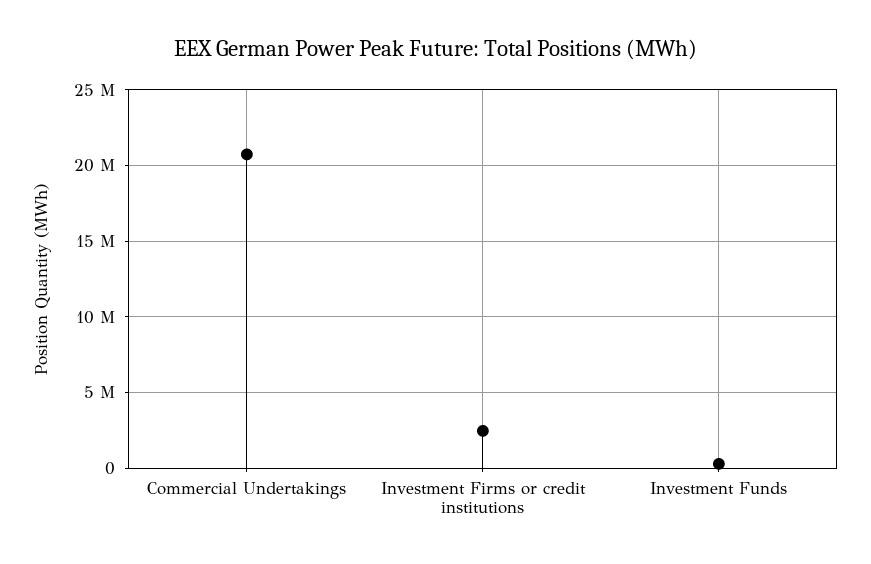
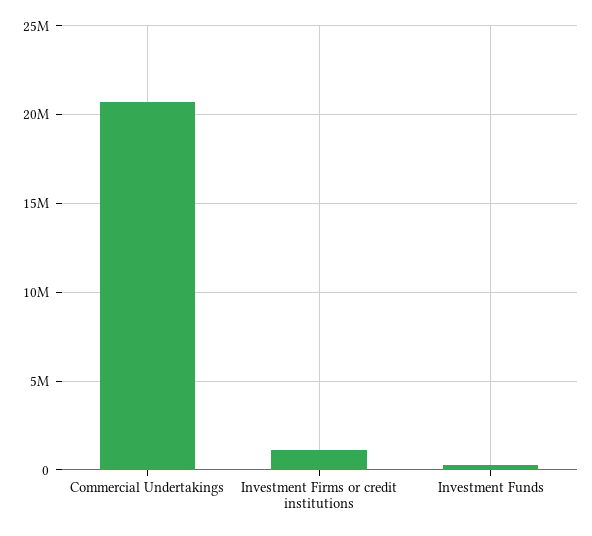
  {
    "Commercial Undertakings": 20500000,
-   "Investment Firms or credit institutions": 2500000,
+   "Investment Firms or credit institutions": 1000000,
    "Investment Funds": 500000
  }

